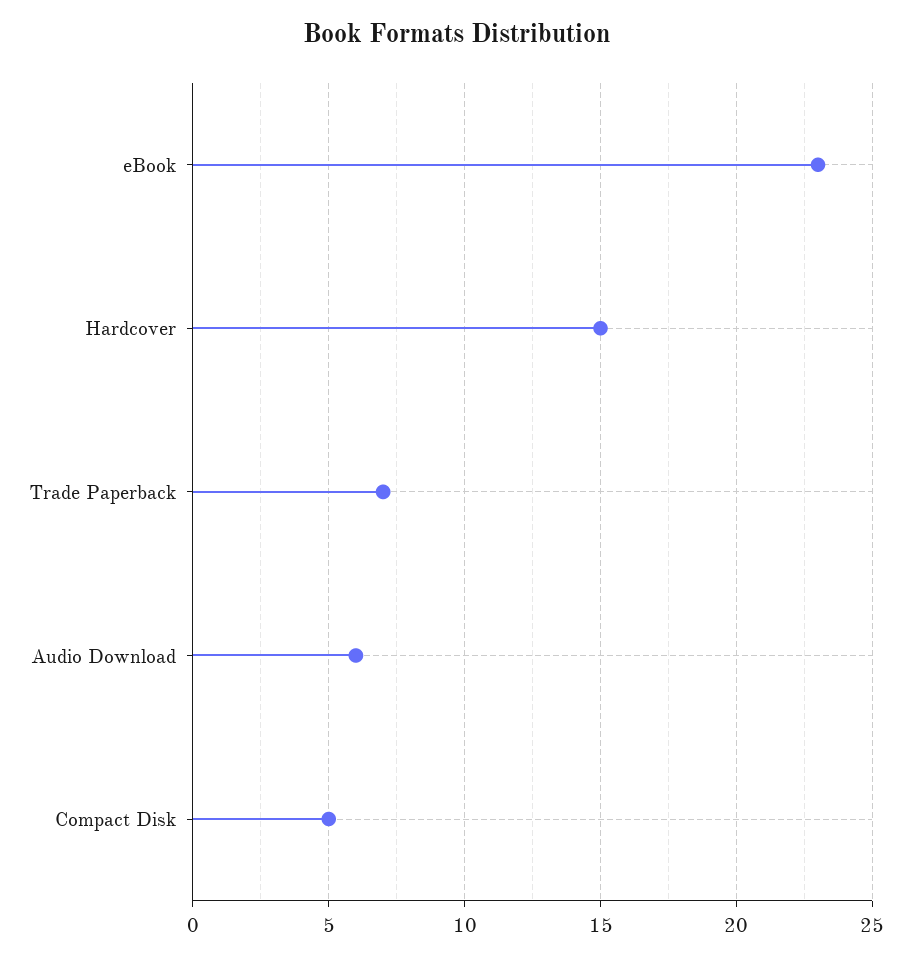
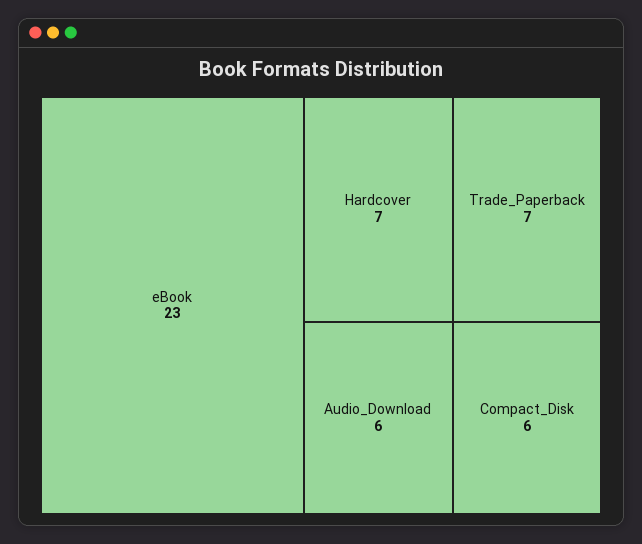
  {
    "eBook": 23,
-   "Hardcover": 15,
+   "Hardcover": 7,
    "Trade Paperback": 7,
    "Audio Download": 6,
-   "Compact Disk": 5
+   "Compact Disk": 6
  }

